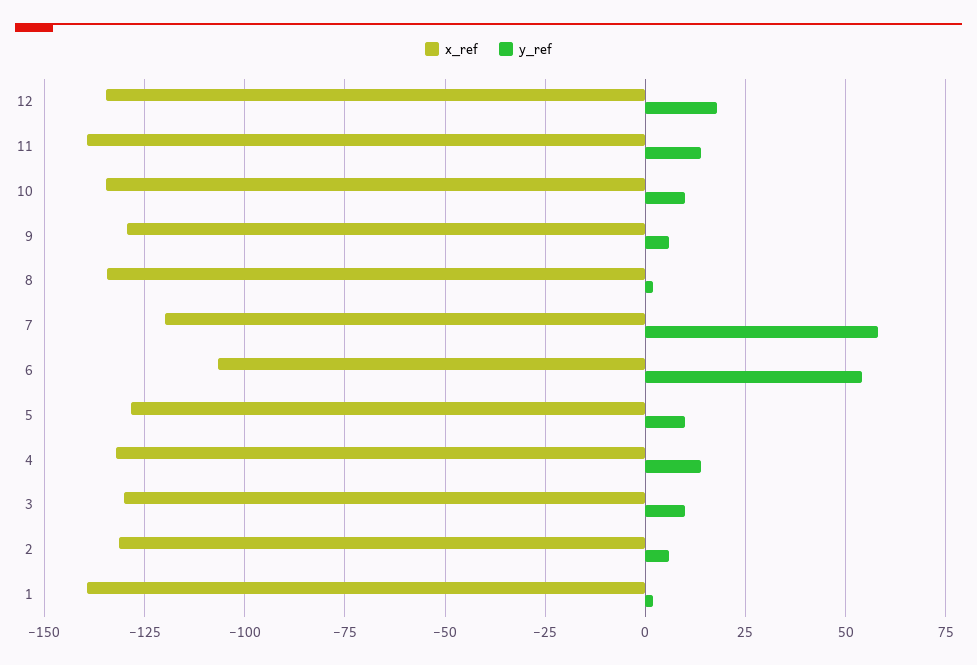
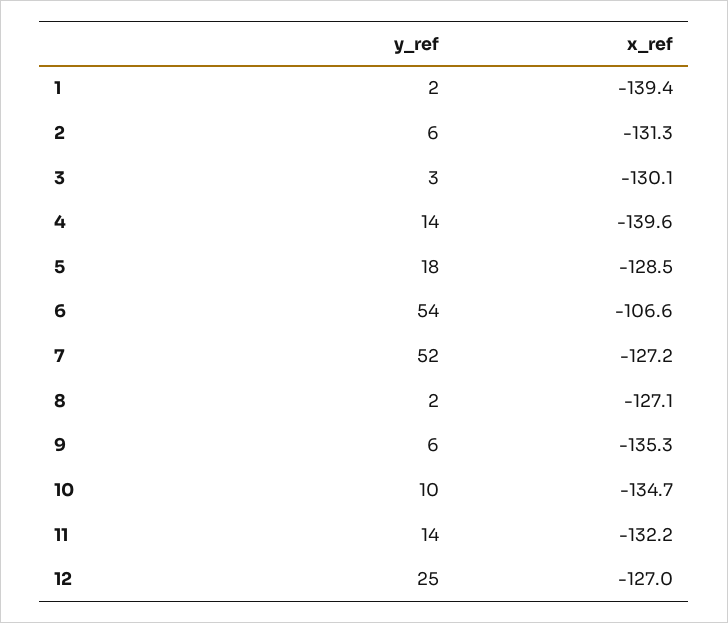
  {
    "x_ref": {
-     "12": -135,
+     "12": -127,
-     "11": -140,
+     "11": -132.2,
      "10": -134.7,
-     "9": -130,
+     "9": -135.3,
-     "8": -135,
+     "8": -127.1,
-     "7": -120,
+     "7": -127.2,
      "6": -106.6,
      "5": -128.5,
-     "4": -132.5,
+     "4": -139.6,
      "3": -130.1,
      "2": -131.3,
      "1": -139.4
    },
    "y_ref": {
-     "12": 17.5,
+     "12": 25,
      "11": 14,
      "10": 10,
      "9": 6,
      "8": 2,
-     "7": 57.5,
+     "7": 52,
      "6": 54,
-     "5": 10,
+     "5": 18,
      "4": 14,
-     "3": 10,
+     "3": 3,
      "2": 6,
      "1": 2
    }
  }

